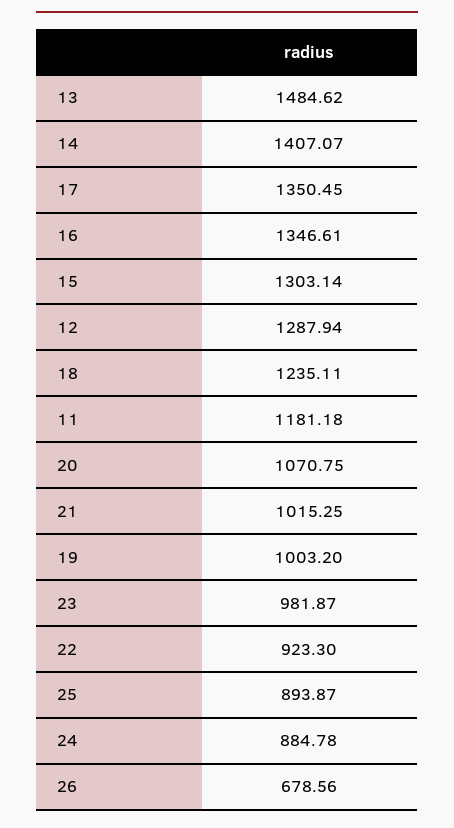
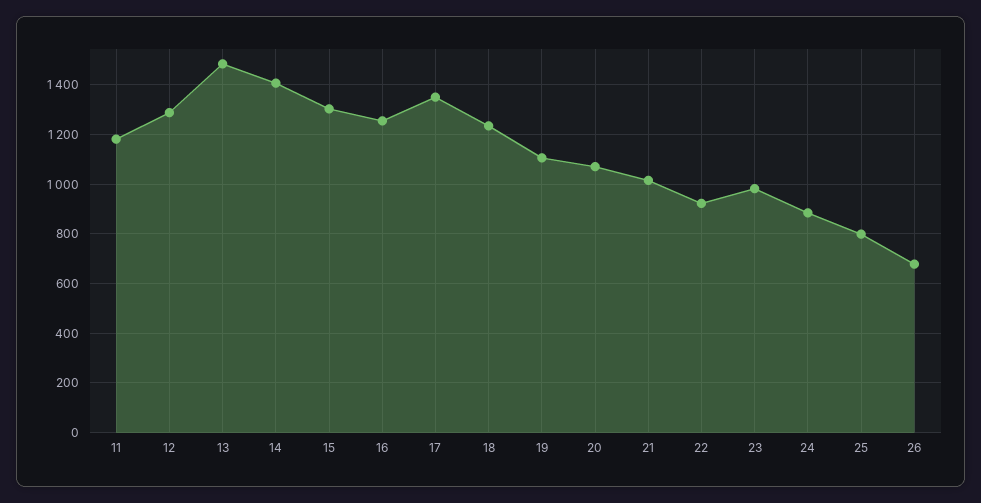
  {
    "13": 1484.62,
    "14": 1407.07,
    "17": 1350.45,
-   "16": 1346.61,
+   "16": 1250,
    "15": 1303.14,
    "12": 1287.94,
    "18": 1235.11,
    "11": 1181.18,
    "20": 1070.75,
    "21": 1015.25,
-   "19": 1003.2,
+   "19": 1100,
    "23": 981.87,
    "22": 923.3,
-   "25": 893.87,
+   "25": 800,
    "24": 884.78,
    "26": 678.56
  }

